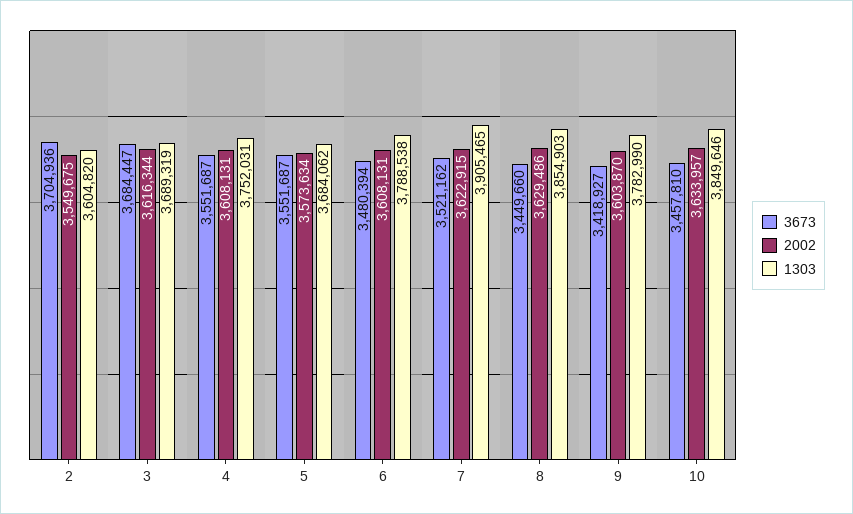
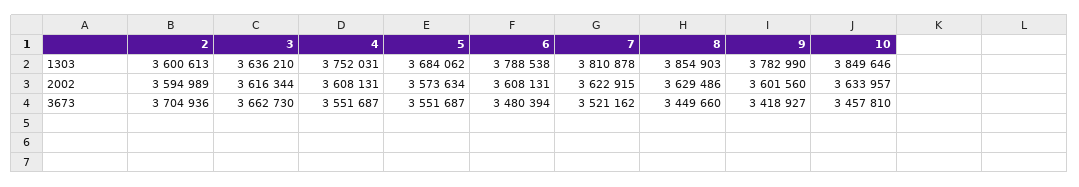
  {
    "3673": {
      "2": 3704936,
-     "3": 3684447,
+     "3": 3662730,
      "4": 3551687,
      "5": 3551687,
      "6": 3480394,
      "7": 3521162,
      "8": 3449660,
      "9": 3418927,
      "10": 3457810
    },
    "2002": {
-     "2": 3549675,
+     "2": 3594989,
      "3": 3616344,
      "4": 3608131,
      "5": 3573634,
      "6": 3608131,
      "7": 3622915,
      "8": 3629486,
-     "9": 3603870,
+     "9": 3601560,
      "10": 3633957
    },
    "1303": {
-     "2": 3604820,
+     "2": 3600613,
-     "3": 3689319,
+     "3": 3636210,
      "4": 3752031,
      "5": 3684062,
      "6": 3788538,
-     "7": 3905465,
+     "7": 3810878,
      "8": 3854903,
      "9": 3782990,
      "10": 3849646
    }
  }

